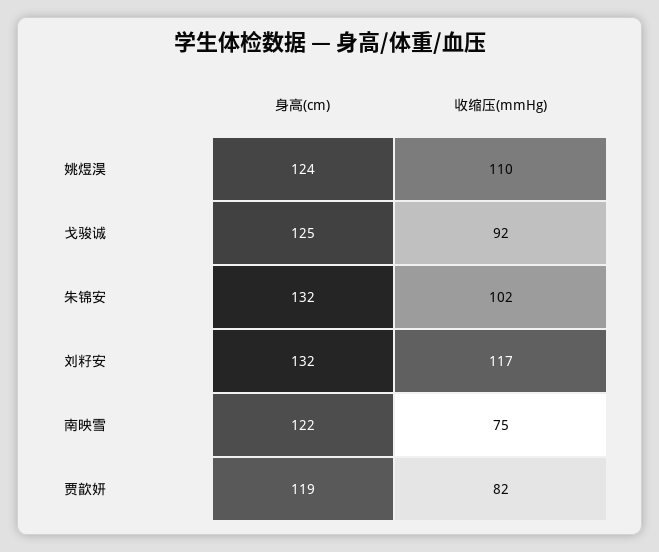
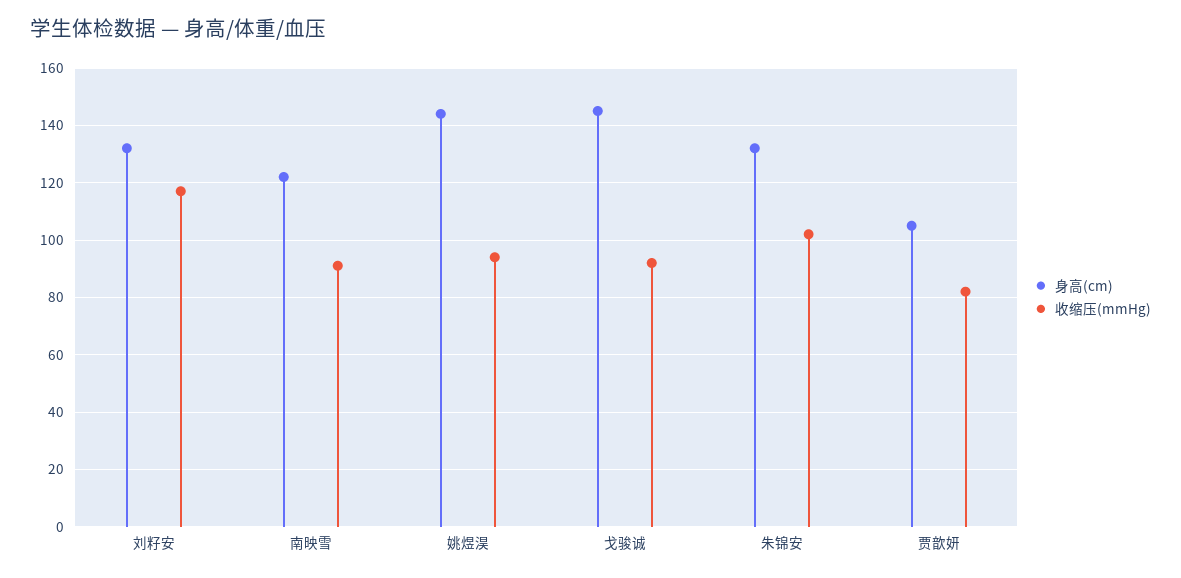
  {
    "身高(cm)": {
-     "姚煜淏": 124,
+     "姚煜淏": 145,
-     "戈骏诚": 125,
+     "戈骏诚": 145,
      "朱锦安": 132,
      "刘籽安": 132,
      "南映雪": 122,
-     "贾歆妍": 119
+     "贾歆妍": 105
    },
    "收缩压(mmHg)": {
-     "姚煜淏": 110,
+     "姚煜淏": 95,
      "戈骏诚": 92,
      "朱锦安": 102,
      "刘籽安": 117,
-     "南映雪": 75,
+     "南映雪": 90,
      "贾歆妍": 82
    }
  }

